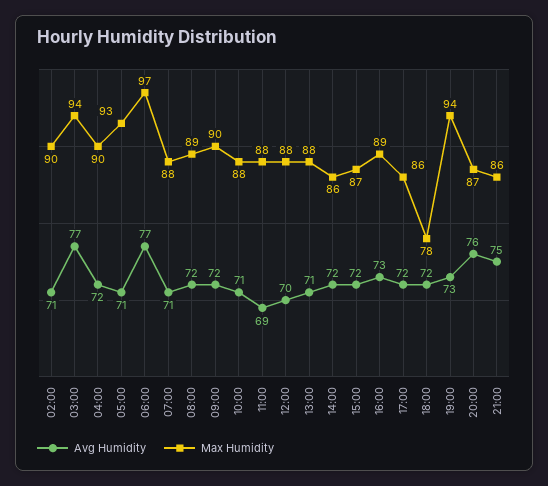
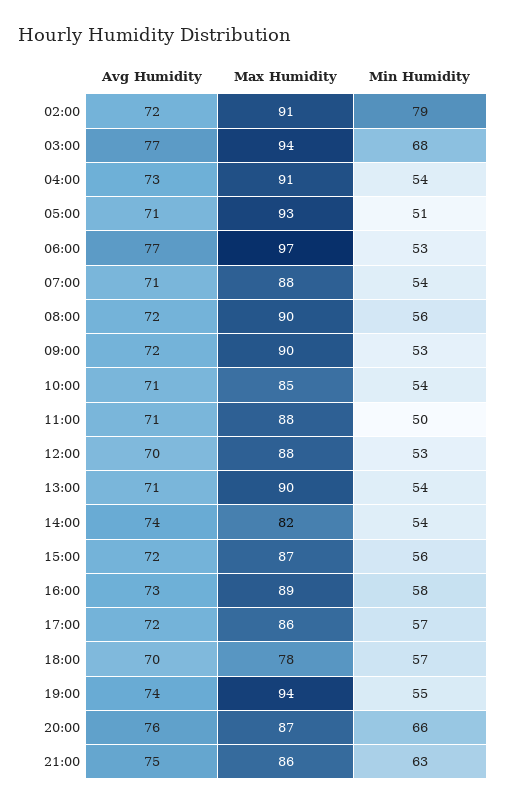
  {
    "Avg Humidity": {
-     "02:00": 71,
+     "02:00": 72,
      "03:00": 77,
-     "04:00": 72,
+     "04:00": 73,
      "05:00": 71,
      "06:00": 77,
      "07:00": 71,
      "08:00": 72,
      "09:00": 72,
      "10:00": 71,
-     "11:00": 69,
+     "11:00": 71,
      "12:00": 70,
      "13:00": 71,
-     "14:00": 72,
+     "14:00": 74,
      "15:00": 72,
      "16:00": 73,
      "17:00": 72,
-     "18:00": 72,
+     "18:00": 70,
-     "19:00": 73,
+     "19:00": 74,
      "20:00": 76,
      "21:00": 75
    },
    "Max Humidity": {
-     "02:00": 90,
+     "02:00": 91,
      "03:00": 94,
-     "04:00": 90,
+     "04:00": 91,
      "05:00": 93,
      "06:00": 97,
      "07:00": 88,
-     "08:00": 89,
+     "08:00": 90,
      "09:00": 90,
-     "10:00": 88,
+     "10:00": 85,
      "11:00": 88,
      "12:00": 88,
-     "13:00": 88,
+     "13:00": 90,
-     "14:00": 86,
+     "14:00": 82,
      "15:00": 87,
      "16:00": 89,
      "17:00": 86,
      "18:00": 78,
      "19:00": 94,
      "20:00": 87,
      "21:00": 86
-   }
+   },
+   "Min Humidity": {
+     "02:00": 79,
+     "03:00": 68,
+     "04:00": 54,
+     "05:00": 51,
+     "06:00": 53,
+     "07:00": 54,
+     "08:00": 56,
+     "09:00": 53,
+     "10:00": 54,
+     "11:00": 50,
+     "12:00": 53,
+     "13:00": 54,
+     "14:00": 54,
+     "15:00": 56,
+     "16:00": 58,
+     "17:00": 57,
+     "18:00": 57,
+     "19:00": 55,
+     "20:00": 66,
+     "21:00": 63
+   }
  }

